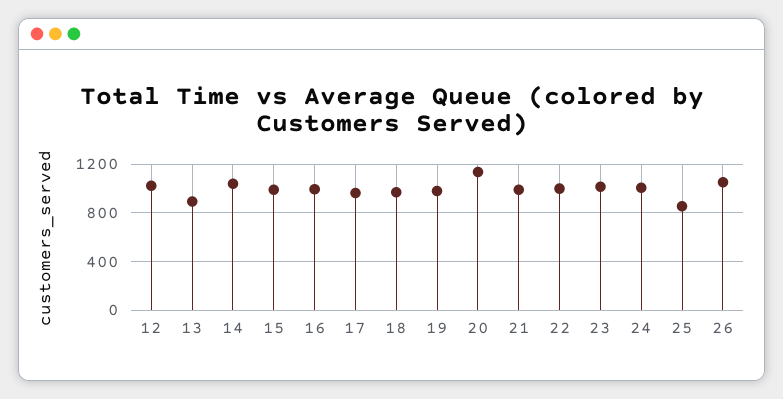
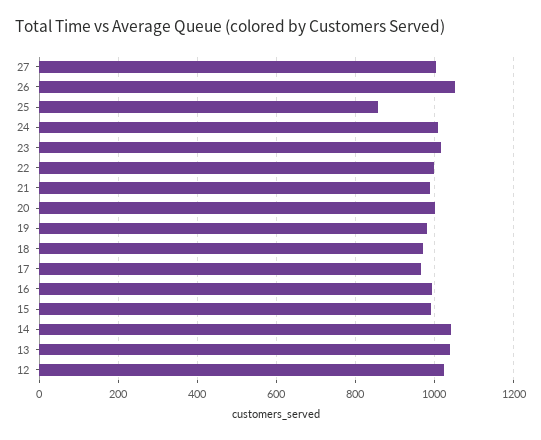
  {
    "12": 1020,
-   "13": 900,
+   "13": 1040,
    "14": 1040,
    "15": 1000,
    "16": 1000,
    "17": 960,
    "18": 980,
    "19": 980,
-   "20": 1150,
+   "20": 1000,
    "21": 1000,
    "22": 1000,
    "23": 1020,
    "24": 1000,
    "25": 860,
-   "26": 1060
+   "26": 1060,
+   "27": 1000
  }

